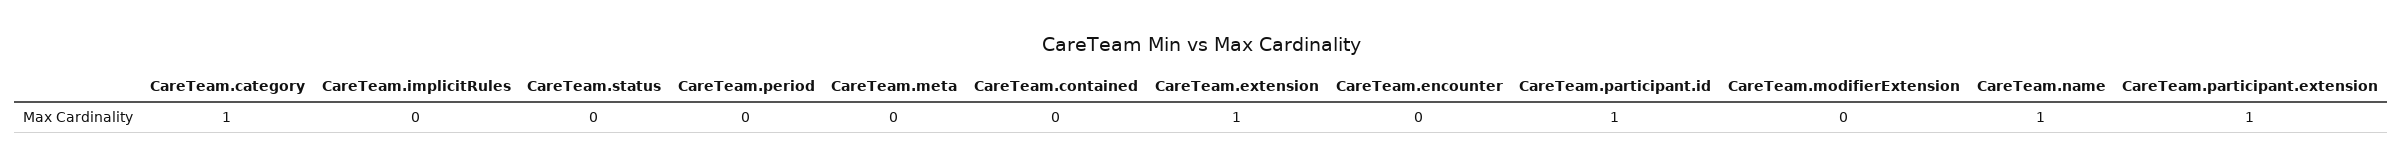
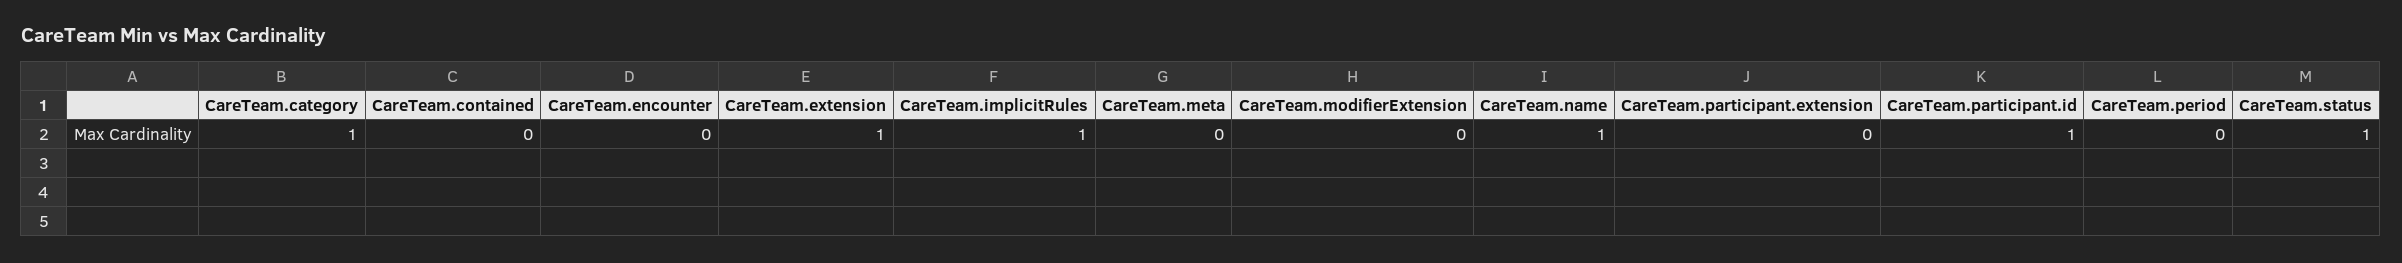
  {
    "CareTeam.category": 1,
-   "CareTeam.implicitRules": 0,
+   "CareTeam.implicitRules": 1,
-   "CareTeam.status": 0,
+   "CareTeam.status": 1,
    "CareTeam.period": 0,
    "CareTeam.meta": 0,
    "CareTeam.contained": 0,
    "CareTeam.extension": 1,
    "CareTeam.encounter": 0,
    "CareTeam.participant.id": 1,
    "CareTeam.modifierExtension": 0,
    "CareTeam.name": 1,
-   "CareTeam.participant.extension": 1
+   "CareTeam.participant.extension": 0
  }

